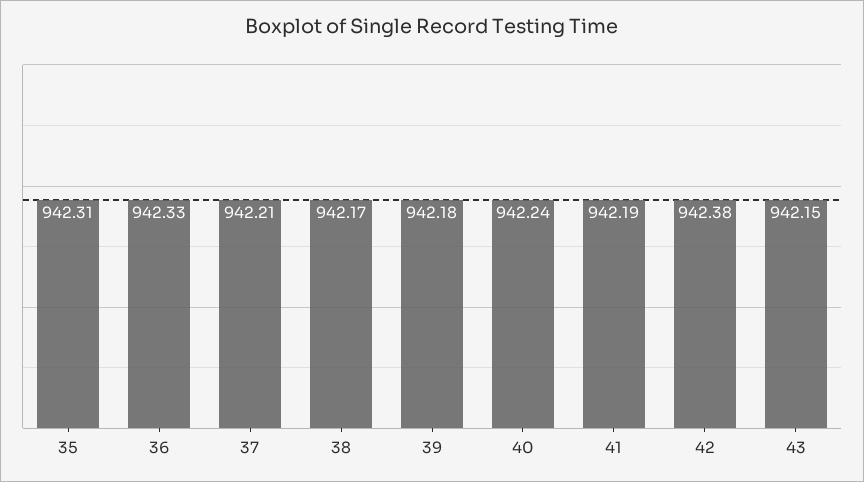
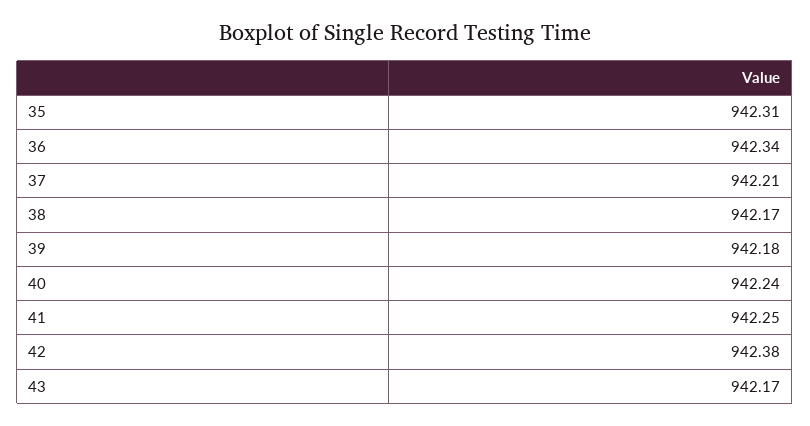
  {
    "35": 942.31,
-   "36": 942.33,
+   "36": 942.34,
    "37": 942.21,
    "38": 942.17,
    "39": 942.18,
    "40": 942.24,
-   "41": 942.19,
+   "41": 942.25,
    "42": 942.38,
-   "43": 942.15
+   "43": 942.17
  }

